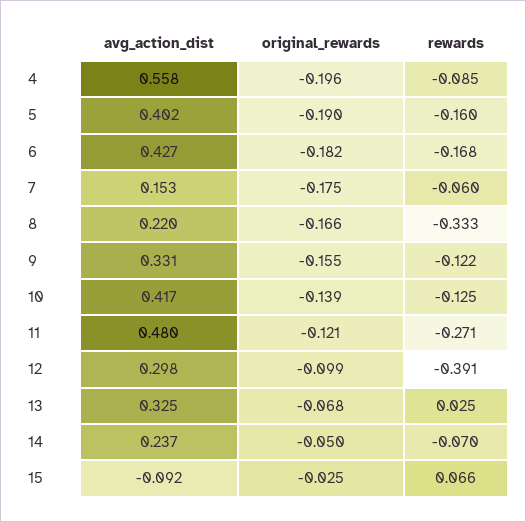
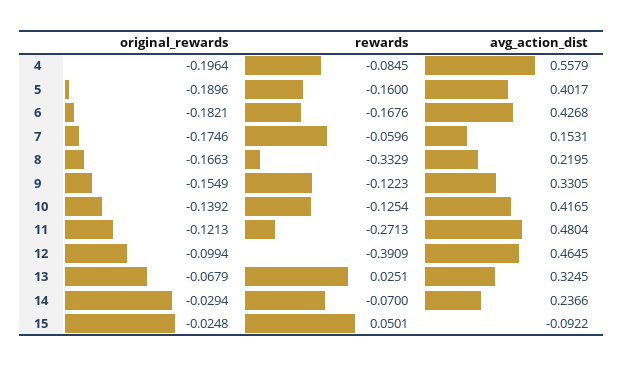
  {
    "avg_action_dist": {
      "4": 0.5579,
      "5": 0.4017,
      "6": 0.4268,
      "7": 0.1531,
      "8": 0.2195,
      "9": 0.3305,
      "10": 0.4165,
      "11": 0.4804,
-     "12": 0.298,
+     "12": 0.4645,
      "13": 0.3245,
      "14": 0.2366,
      "15": -0.0922
    },
    "original_rewards": {
      "4": -0.1964,
      "5": -0.1896,
      "6": -0.1821,
      "7": -0.1746,
      "8": -0.1663,
      "9": -0.1549,
      "10": -0.1392,
      "11": -0.1213,
      "12": -0.0994,
      "13": -0.0679,
-     "14": -0.05,
+     "14": -0.0294,
      "15": -0.0248
    },
    "rewards": {
      "4": -0.0845,
      "5": -0.16,
      "6": -0.1676,
      "7": -0.0596,
      "8": -0.3329,
      "9": -0.1223,
      "10": -0.1254,
      "11": -0.2713,
      "12": -0.3909,
      "13": 0.0251,
      "14": -0.07,
-     "15": 0.066
+     "15": 0.0501
    }
  }

